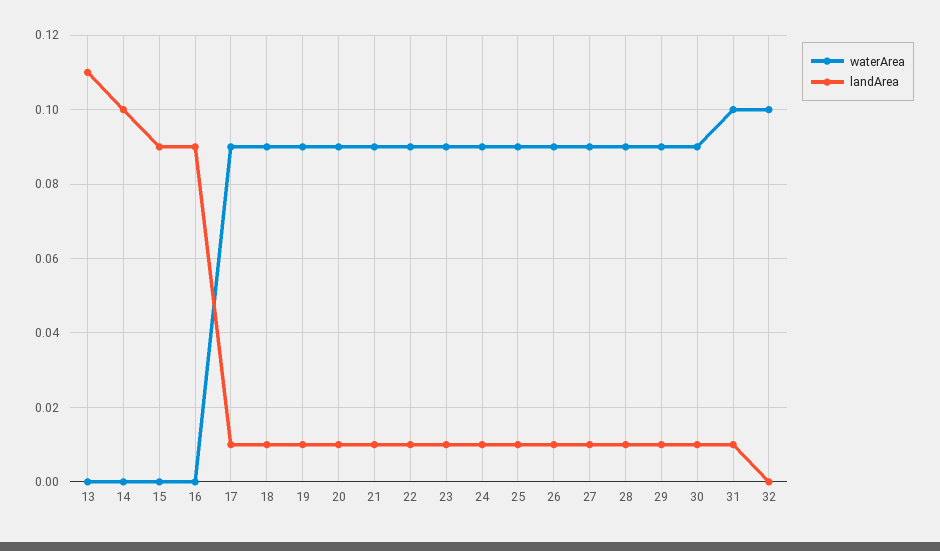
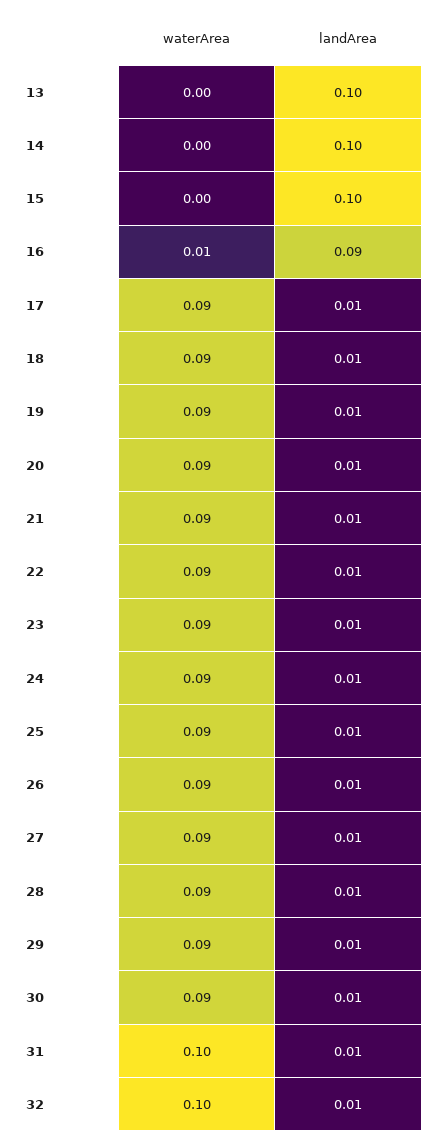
  {
    "waterArea": {
      "13": 0,
      "14": 0,
      "15": 0,
-     "16": 0,
+     "16": 0.01,
      "17": 0.09,
      "18": 0.09,
      "19": 0.09,
      "20": 0.09,
      "21": 0.09,
      "22": 0.09,
      "23": 0.09,
      "24": 0.09,
      "25": 0.09,
      "26": 0.09,
      "27": 0.09,
      "28": 0.09,
      "29": 0.09,
      "30": 0.09,
      "31": 0.1,
      "32": 0.1
    },
    "landArea": {
-     "13": 0.11,
+     "13": 0.1,
      "14": 0.1,
-     "15": 0.09,
+     "15": 0.1,
      "16": 0.09,
      "17": 0.01,
      "18": 0.01,
      "19": 0.01,
      "20": 0.01,
      "21": 0.01,
      "22": 0.01,
      "23": 0.01,
      "24": 0.01,
      "25": 0.01,
      "26": 0.01,
      "27": 0.01,
      "28": 0.01,
      "29": 0.01,
      "30": 0.01,
      "31": 0.01,
-     "32": 0
+     "32": 0.01
    }
  }

